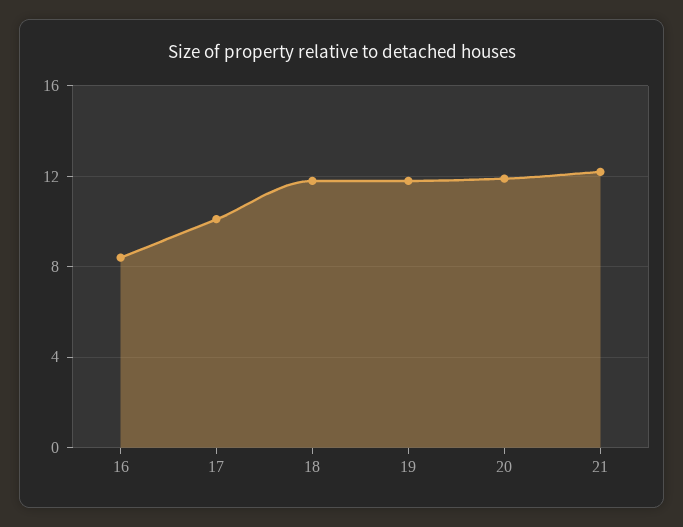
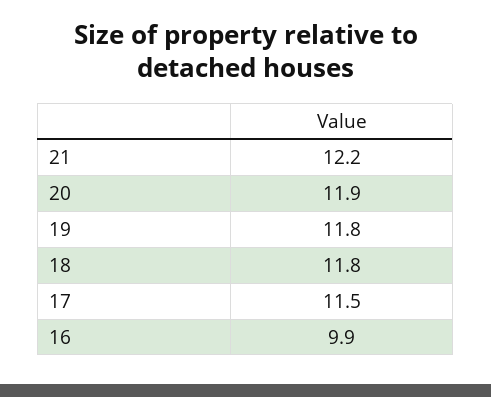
  {
-   "16": 8.5,
+   "16": 9.9,
-   "17": 10,
+   "17": 11.5,
    "18": 11.8,
    "19": 11.8,
    "20": 11.9,
    "21": 12.2
  }

